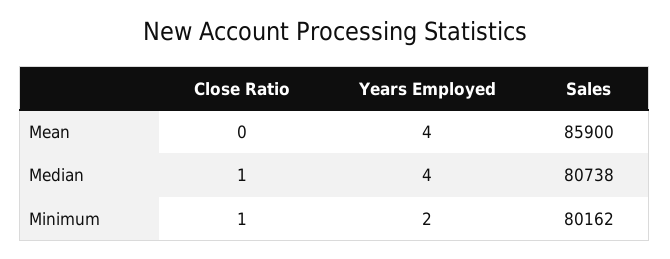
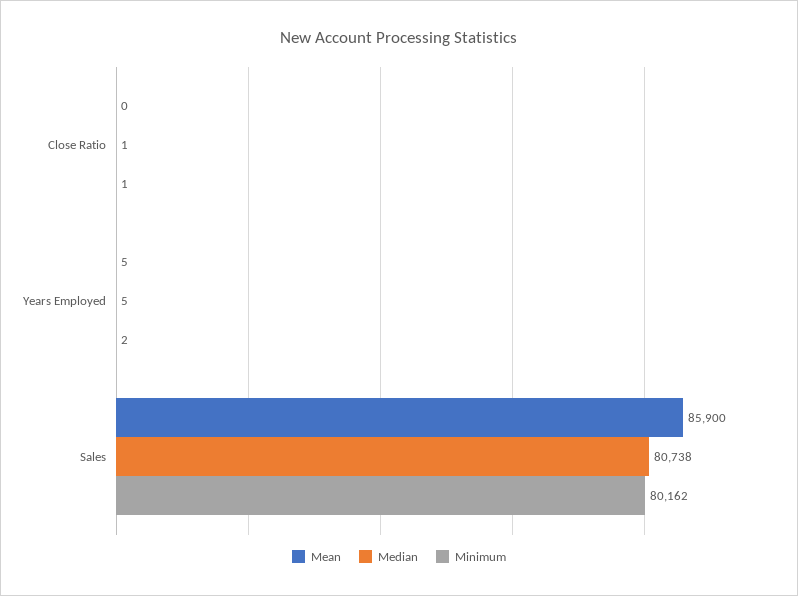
  {
    "Mean": {
      "Close Ratio": 0,
-     "Years Employed": 4,
+     "Years Employed": 5,
      "Sales": 85900
    },
    "Median": {
      "Close Ratio": 1,
-     "Years Employed": 4,
+     "Years Employed": 5,
      "Sales": 80738
    },
    "Minimum": {
      "Close Ratio": 1,
      "Years Employed": 2,
      "Sales": 80162
    }
  }

